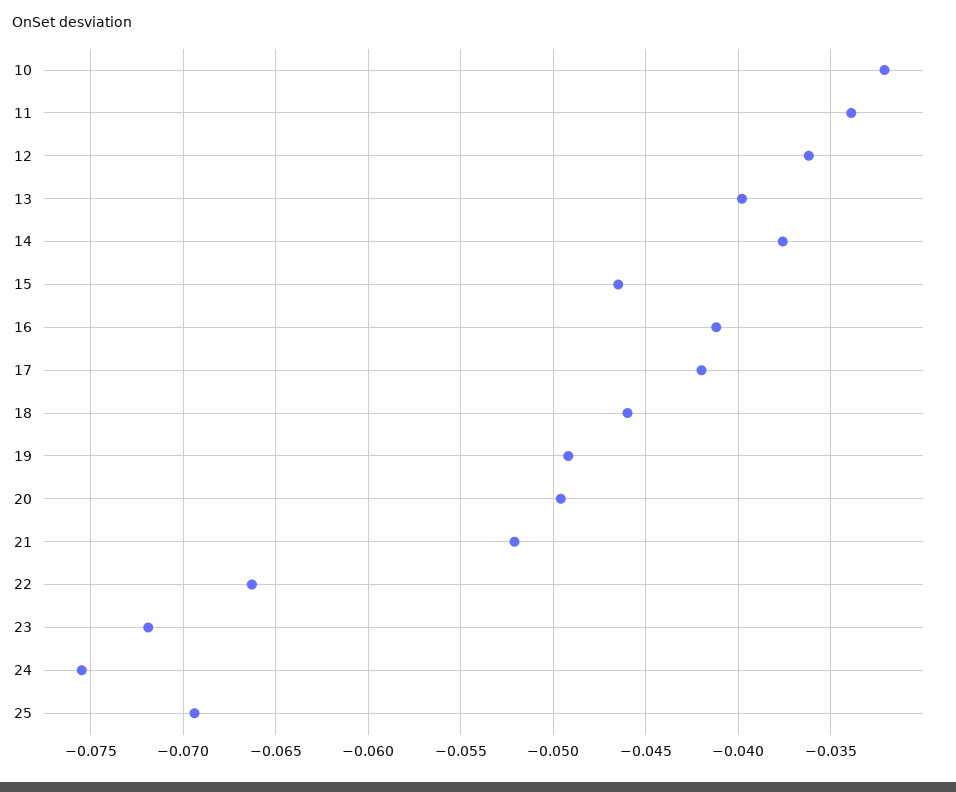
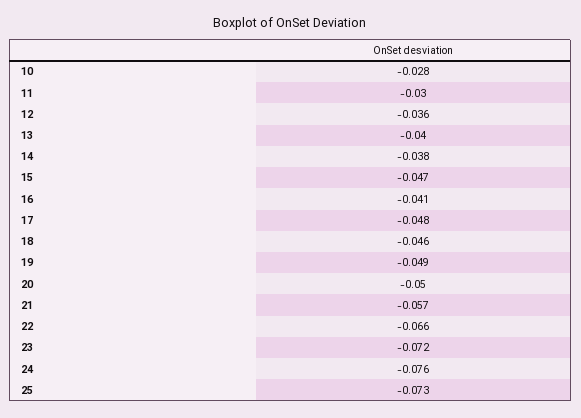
  {
-   "10": -0.032,
+   "10": -0.028,
-   "11": -0.034,
+   "11": -0.03,
    "12": -0.036,
    "13": -0.04,
    "14": -0.038,
    "15": -0.047,
    "16": -0.041,
-   "17": -0.042,
+   "17": -0.048,
    "18": -0.046,
    "19": -0.049,
    "20": -0.05,
-   "21": -0.052,
+   "21": -0.057,
    "22": -0.066,
    "23": -0.072,
    "24": -0.076,
-   "25": -0.0695
+   "25": -0.073
  }

